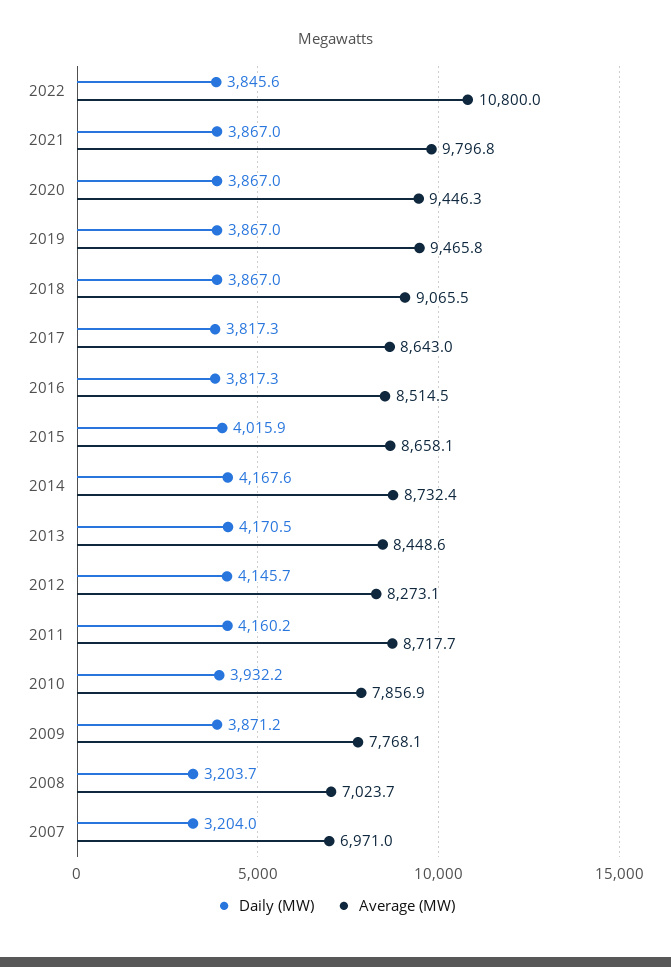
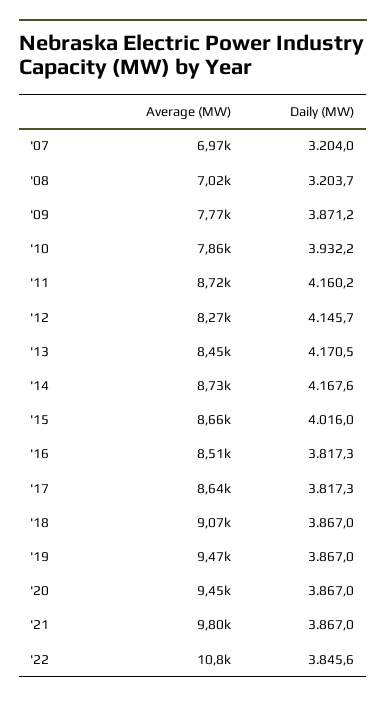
  {
    "Daily (MW)": {
      "2022": 3845.6,
      "2021": 3867,
      "2020": 3867,
      "2019": 3867,
      "2018": 3867,
      "2017": 3817.3,
      "2016": 3817.3,
-     "2015": 4015.9,
+     "2015": 4016,
      "2014": 4167.6,
      "2013": 4170.5,
      "2012": 4145.7,
      "2011": 4160.2,
      "2010": 3932.2,
      "2009": 3871.2,
      "2008": 3203.7,
      "2007": 3204
    },
    "Average (MW)": {
      "2022": 10800,
      "2021": 9796.8,
      "2020": 9446.3,
      "2019": 9465.8,
      "2018": 9065.5,
      "2017": 8643,
      "2016": 8514.5,
      "2015": 8658.1,
      "2014": 8732.4,
      "2013": 8448.6,
      "2012": 8273.1,
      "2011": 8717.7,
      "2010": 7856.9,
      "2009": 7768.1,
      "2008": 7023.7,
      "2007": 6971
    }
  }

